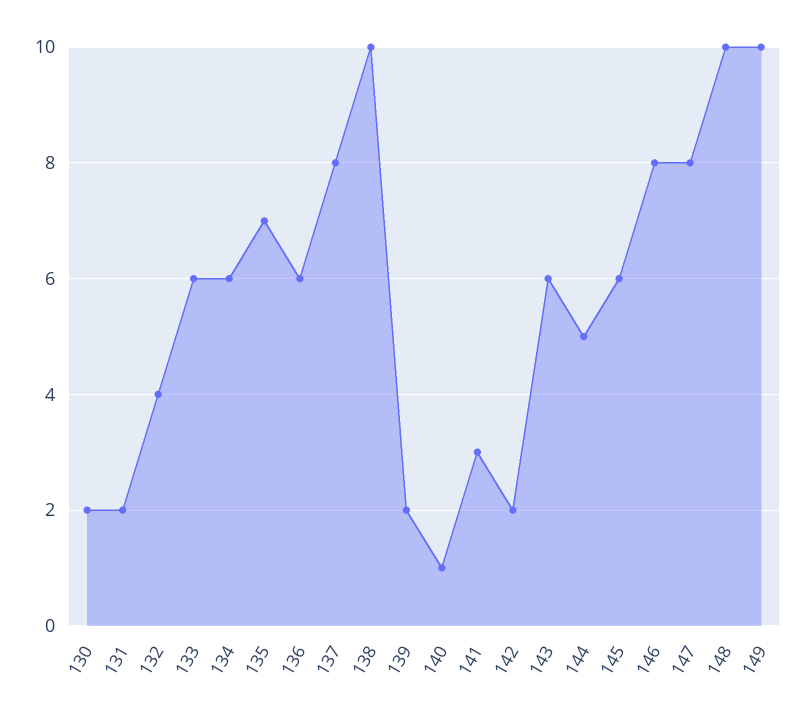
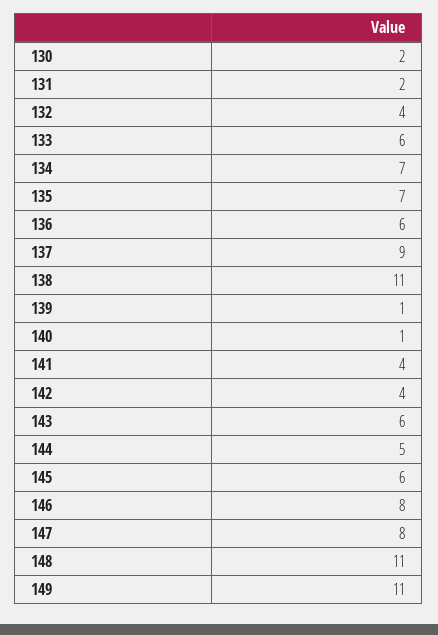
  {
    "130": 2,
    "131": 2,
    "132": 4,
    "133": 6,
-   "134": 6,
+   "134": 7,
    "135": 7,
    "136": 6,
-   "137": 8,
+   "137": 9,
-   "138": 10,
+   "138": 11,
-   "139": 2,
+   "139": 1,
    "140": 1,
-   "141": 3,
+   "141": 4,
-   "142": 2,
+   "142": 4,
    "143": 6,
    "144": 5,
    "145": 6,
    "146": 8,
    "147": 8,
-   "148": 10,
+   "148": 11,
-   "149": 10
+   "149": 11
  }

